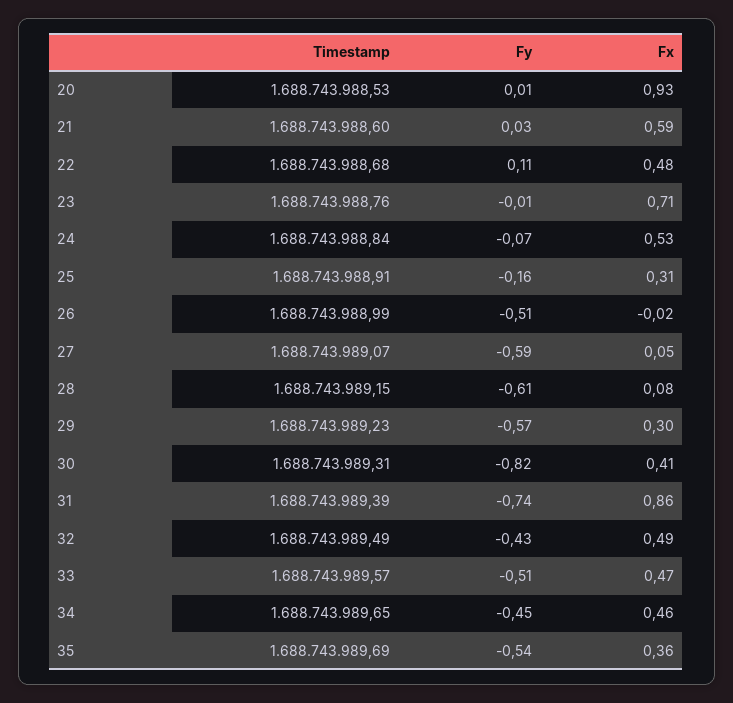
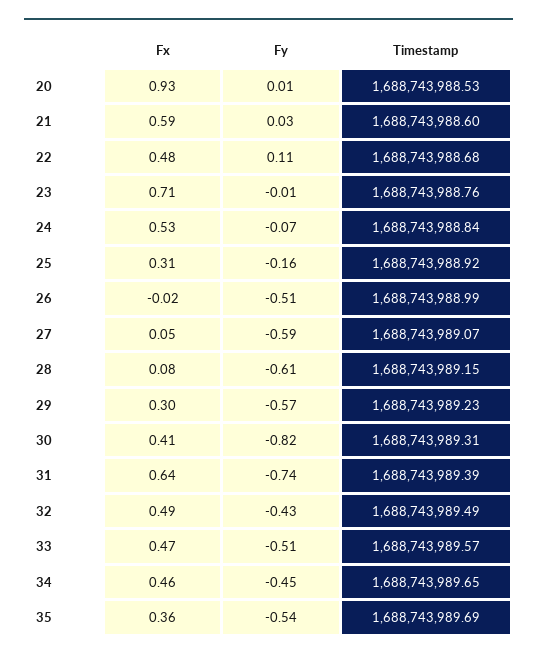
  {
    "Timestamp": {
      "20": 1688743988.53,
      "21": 1688743988.6,
      "22": 1688743988.68,
      "23": 1688743988.76,
      "24": 1688743988.84,
-     "25": 1688743988.91,
+     "25": 1688743988.92,
      "26": 1688743988.99,
      "27": 1688743989.07,
      "28": 1688743989.15,
      "29": 1688743989.23,
      "30": 1688743989.31,
      "31": 1688743989.39,
      "32": 1688743989.49,
      "33": 1688743989.57,
      "34": 1688743989.65,
      "35": 1688743989.69
    },
    "Fy": {
      "20": 0.01,
      "21": 0.03,
      "22": 0.11,
      "23": -0.01,
      "24": -0.07,
      "25": -0.16,
      "26": -0.51,
      "27": -0.59,
      "28": -0.61,
      "29": -0.57,
      "30": -0.82,
      "31": -0.74,
      "32": -0.43,
      "33": -0.51,
      "34": -0.45,
      "35": -0.54
    },
    "Fx": {
      "20": 0.93,
      "21": 0.59,
      "22": 0.48,
      "23": 0.71,
      "24": 0.53,
      "25": 0.31,
      "26": -0.02,
      "27": 0.05,
      "28": 0.08,
      "29": 0.3,
      "30": 0.41,
-     "31": 0.86,
+     "31": 0.64,
      "32": 0.49,
      "33": 0.47,
      "34": 0.46,
      "35": 0.36
    }
  }

